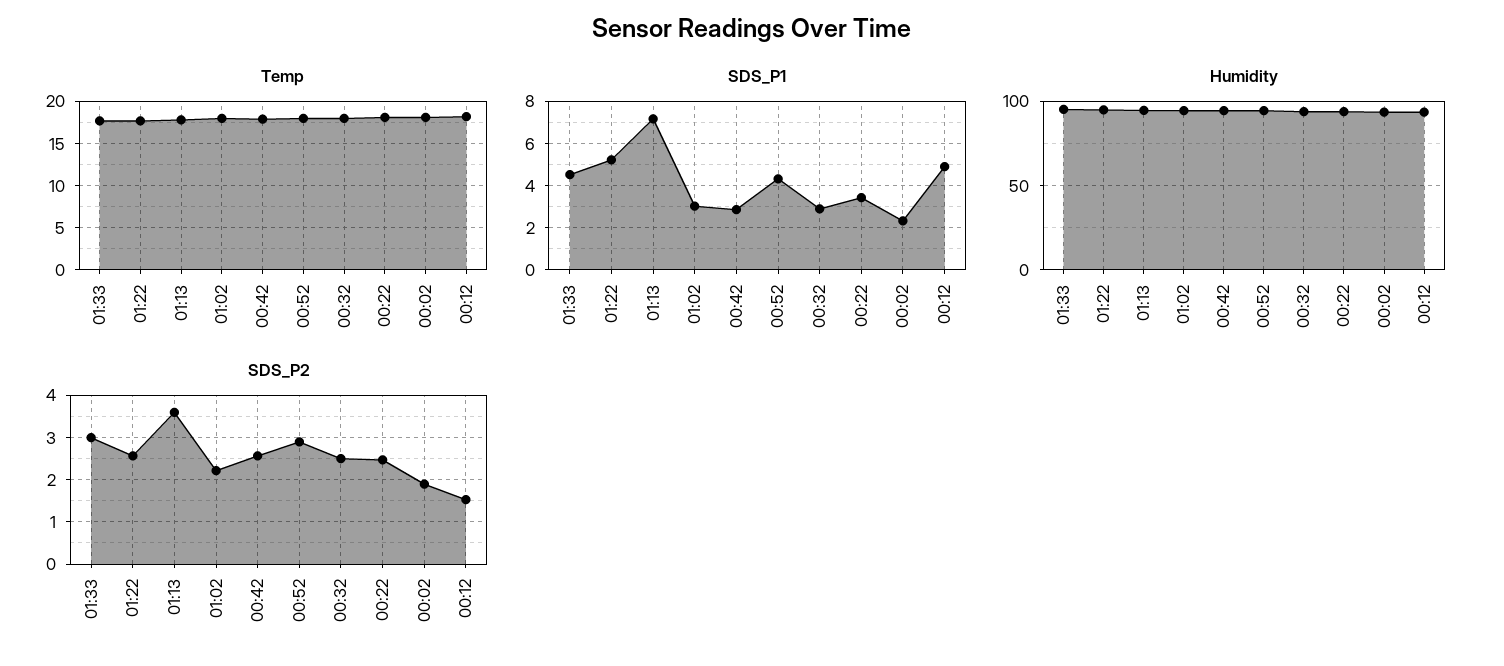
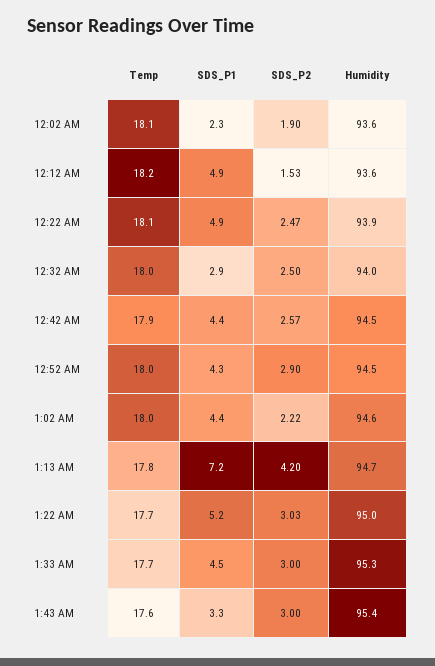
  {
    "Temp": {
      "01:33": 17.7,
      "01:22": 17.7,
      "01:13": 17.8,
      "01:02": 18,
      "00:42": 17.9,
      "00:52": 18,
      "00:32": 18,
      "00:22": 18.1,
      "00:02": 18.1,
-     "00:12": 18.2
+     "00:12": 18.2,
+     "1:43 AM": 17.6
    },
    "SDS_P1": {
      "01:33": 4.5,
      "01:22": 5.2,
      "01:13": 7.2,
-     "01:02": 3,
+     "01:02": 4.4,
-     "00:42": 3,
+     "00:42": 4.4,
      "00:52": 4.3,
      "00:32": 2.9,
-     "00:22": 3.5,
+     "00:22": 4.9,
      "00:02": 2.3,
-     "00:12": 4.9
+     "00:12": 4.9,
+     "1:43 AM": 3.3
    },
    "Humidity": {
      "01:33": 95.3,
      "01:22": 95,
      "01:13": 94.7,
      "01:02": 94.6,
      "00:42": 94.5,
      "00:52": 94.5,
      "00:32": 94,
      "00:22": 93.9,
      "00:02": 93.6,
-     "00:12": 93.6
+     "00:12": 93.6,
+     "1:43 AM": 95.4
    },
    "SDS_P2": {
      "01:33": 3,
-     "01:22": 2.6,
+     "01:22": 3.03,
-     "01:13": 3.6,
+     "01:13": 4.2,
      "01:02": 2.22,
      "00:42": 2.57,
      "00:52": 2.9,
      "00:32": 2.5,
      "00:22": 2.47,
      "00:02": 1.9,
-     "00:12": 1.53
+     "00:12": 1.53,
+     "1:43 AM": 3
    }
  }

